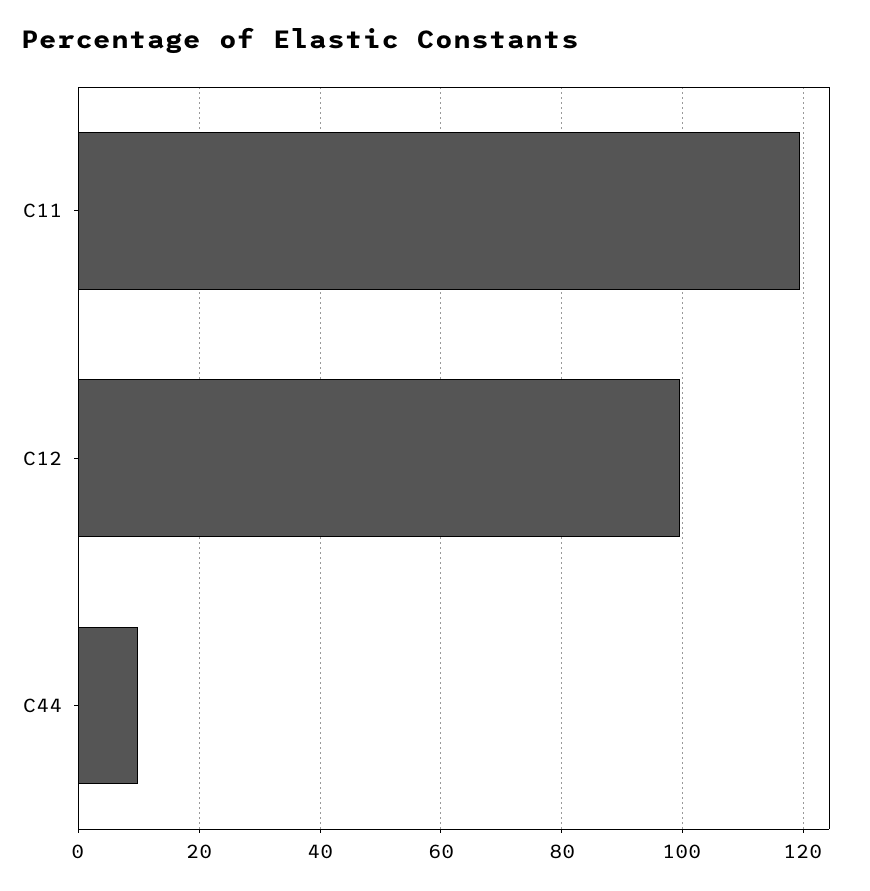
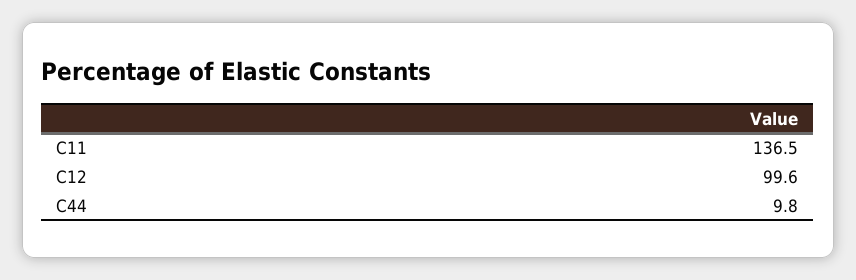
  {
-   "C11": 120,
+   "C11": 136.5,
    "C12": 99.6,
    "C44": 9.8
  }

